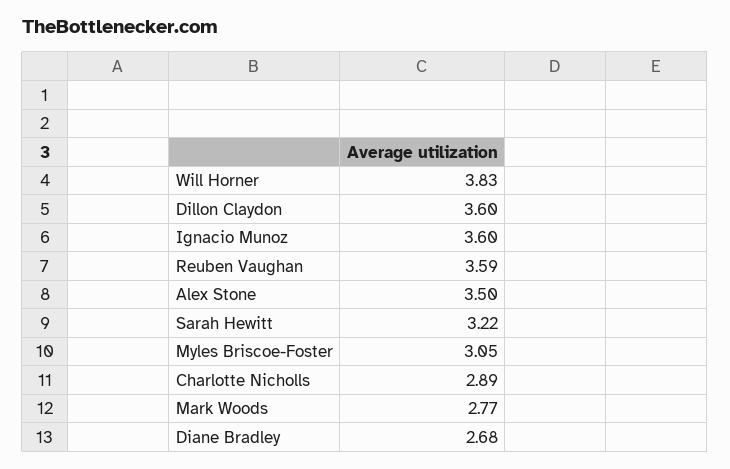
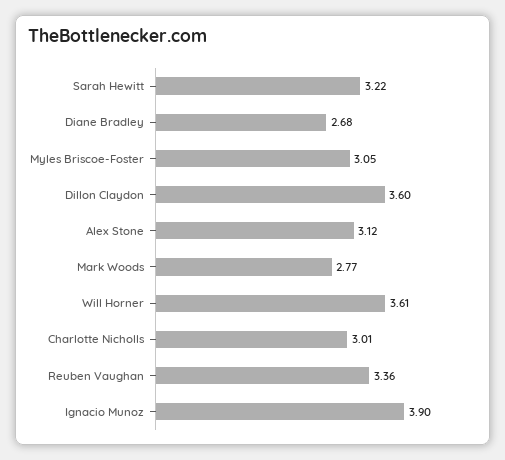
  {
-   "Will Horner": 3.83,
+   "Will Horner": 3.61,
    "Dillon Claydon": 3.6,
-   "Ignacio Munoz": 3.6,
+   "Ignacio Munoz": 3.9,
-   "Reuben Vaughan": 3.59,
+   "Reuben Vaughan": 3.36,
-   "Alex Stone": 3.5,
+   "Alex Stone": 3.12,
    "Sarah Hewitt": 3.22,
    "Myles Briscoe-Foster": 3.05,
-   "Charlotte Nicholls": 2.89,
+   "Charlotte Nicholls": 3.01,
    "Mark Woods": 2.77,
    "Diane Bradley": 2.68
  }

